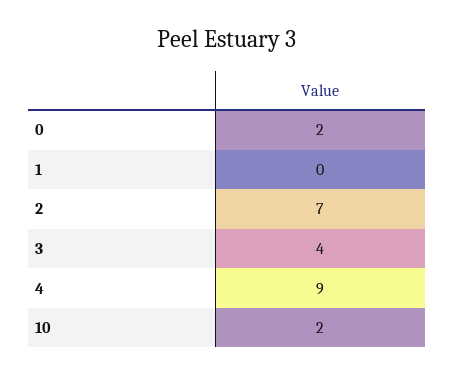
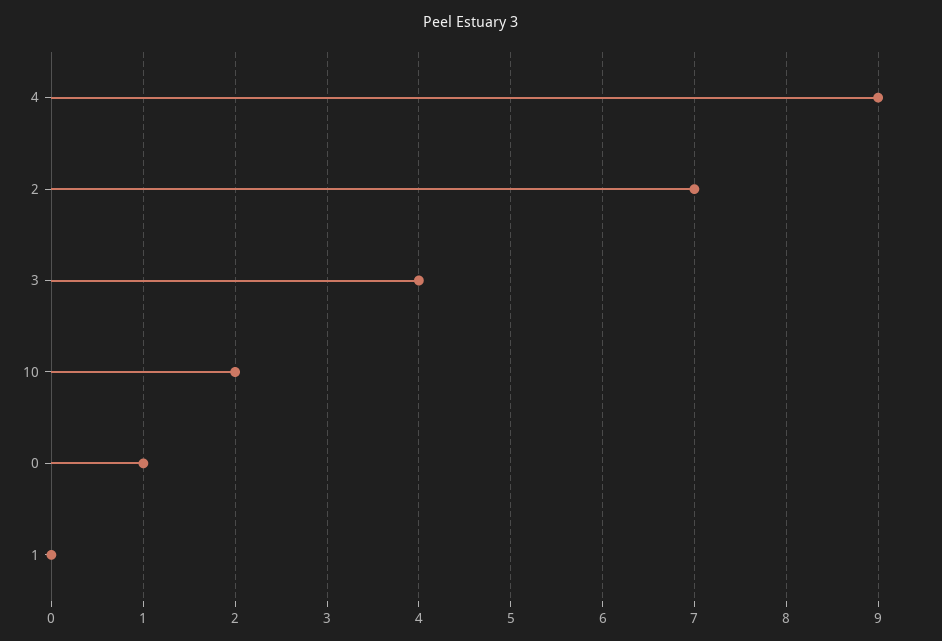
  {
-   "0": 2,
+   "0": 1,
    "1": 0,
    "2": 7,
    "3": 4,
    "4": 9,
    "10": 2
  }

